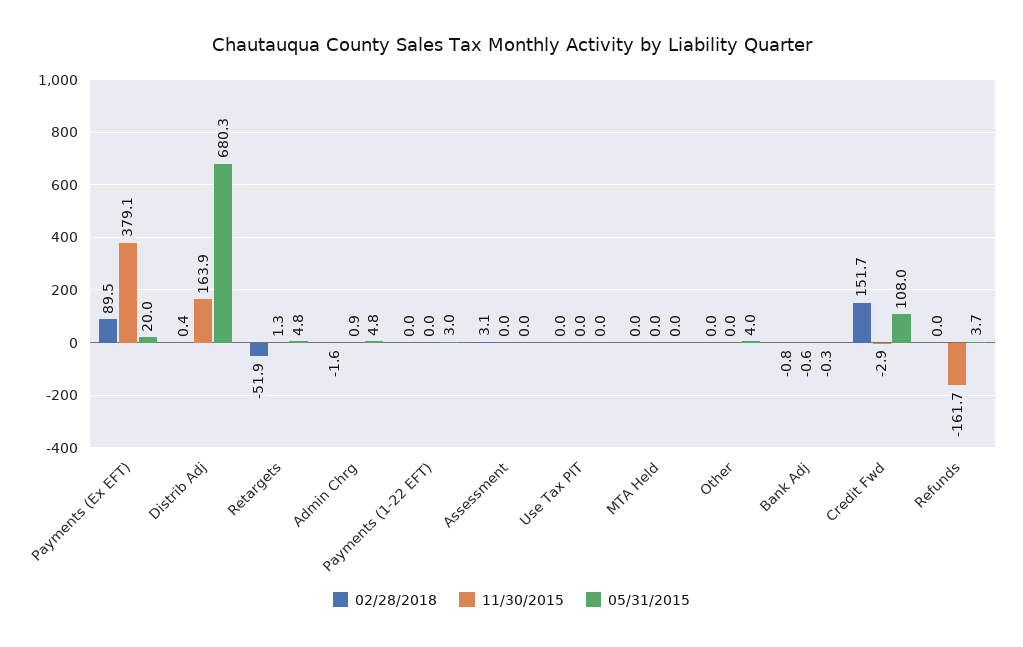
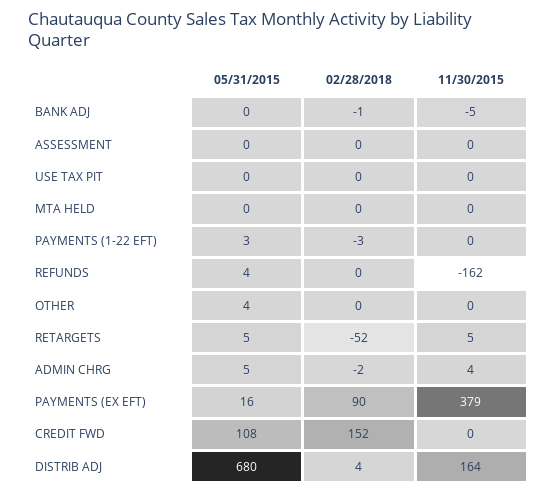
  {
    "02/28/2018": {
      "Payments (Ex EFT)": 89.5,
-     "Distrib Adj": 0.4,
+     "Distrib Adj": 4,
      "Retargets": -51.9,
      "Admin Chrg": -1.6,
-     "Payments (1-22 EFT)": 0,
+     "Payments (1-22 EFT)": -3,
-     "Assessment": 3.1,
+     "Assessment": 0,
      "Use Tax PIT": 0,
      "MTA Held": 0,
      "Other": 0,
      "Bank Adj": -0.8,
      "Credit Fwd": 151.7,
      "Refunds": 0
    },
    "11/30/2015": {
      "Payments (Ex EFT)": 379.1,
      "Distrib Adj": 163.9,
-     "Retargets": 1.3,
+     "Retargets": 5,
-     "Admin Chrg": 0.9,
+     "Admin Chrg": 4,
      "Payments (1-22 EFT)": 0,
      "Assessment": 0,
      "Use Tax PIT": 0,
      "MTA Held": 0,
      "Other": 0,
-     "Bank Adj": -0.6,
+     "Bank Adj": -5,
-     "Credit Fwd": -2.9,
+     "Credit Fwd": 0,
      "Refunds": -161.7
    },
    "05/31/2015": {
-     "Payments (Ex EFT)": 20,
+     "Payments (Ex EFT)": 16,
      "Distrib Adj": 680.3,
      "Retargets": 4.8,
      "Admin Chrg": 4.8,
      "Payments (1-22 EFT)": 3,
      "Assessment": 0,
      "Use Tax PIT": 0,
      "MTA Held": 0,
      "Other": 4,
      "Bank Adj": -0.3,
      "Credit Fwd": 108,
      "Refunds": 3.7
    }
  }

